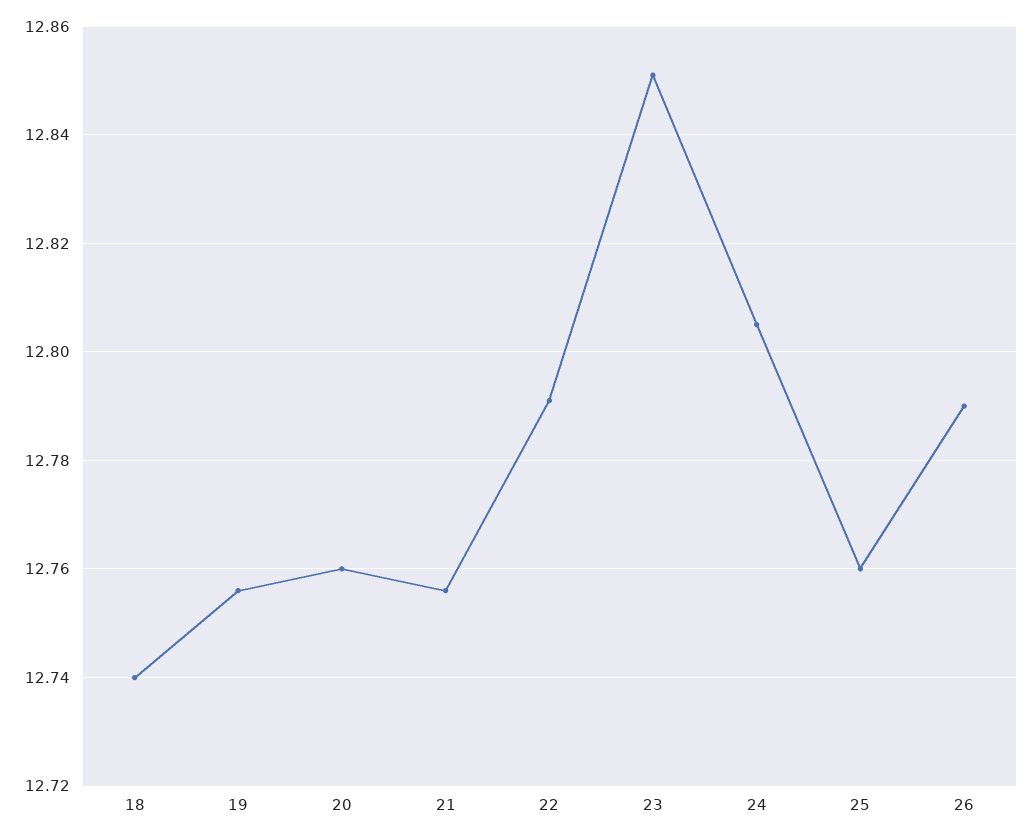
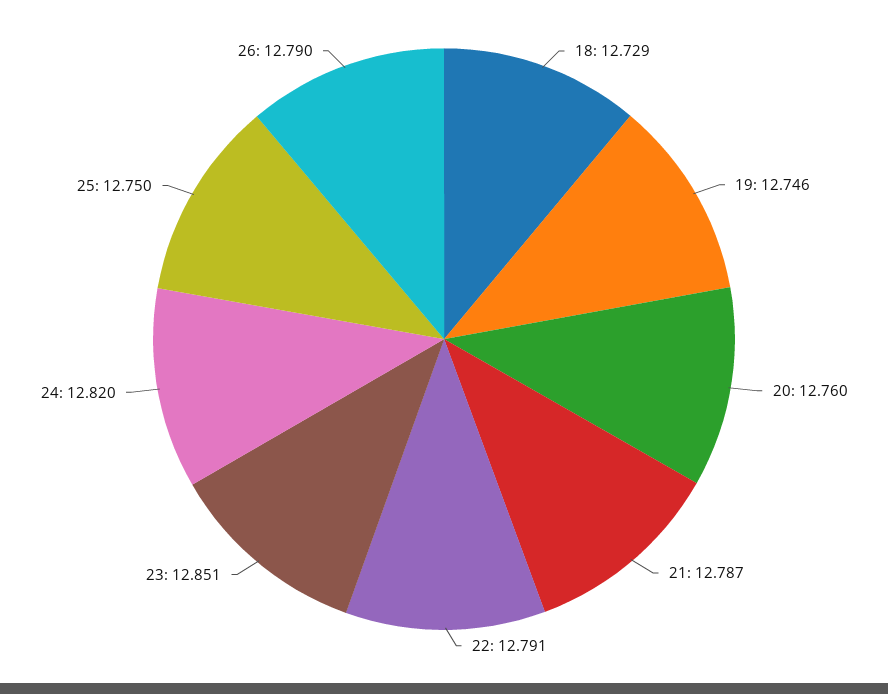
  {
-   "18": 12.74,
+   "18": 12.729,
-   "19": 12.755,
+   "19": 12.746,
    "20": 12.76,
-   "21": 12.755,
+   "21": 12.787,
    "22": 12.791,
    "23": 12.851,
-   "24": 12.805,
+   "24": 12.82,
-   "25": 12.76,
+   "25": 12.75,
    "26": 12.79
  }

